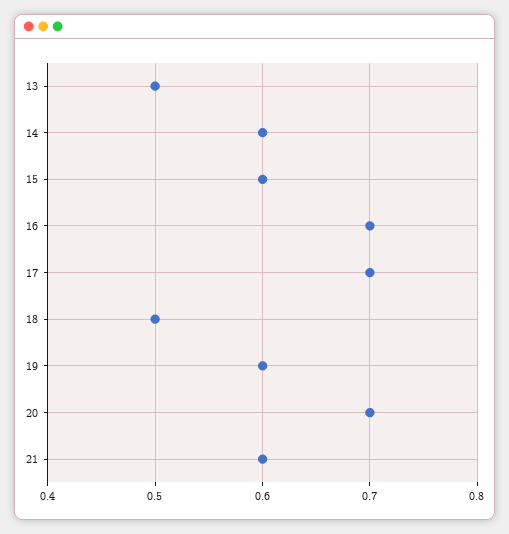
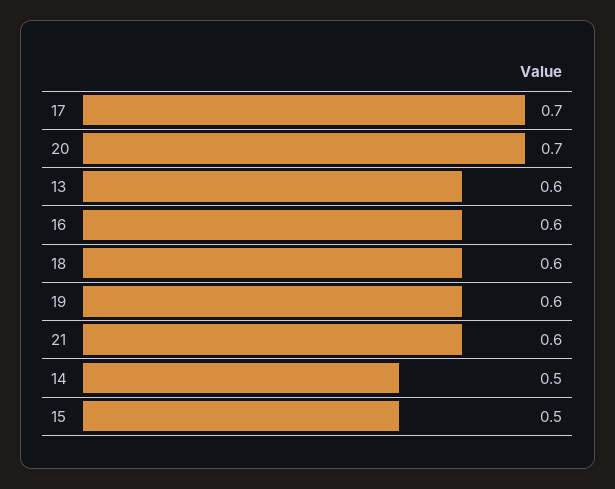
  {
-   "13": 0.5,
+   "13": 0.6,
-   "14": 0.6,
+   "14": 0.5,
-   "15": 0.6,
+   "15": 0.5,
-   "16": 0.7,
+   "16": 0.6,
    "17": 0.7,
-   "18": 0.5,
+   "18": 0.6,
    "19": 0.6,
    "20": 0.7,
    "21": 0.6
  }

